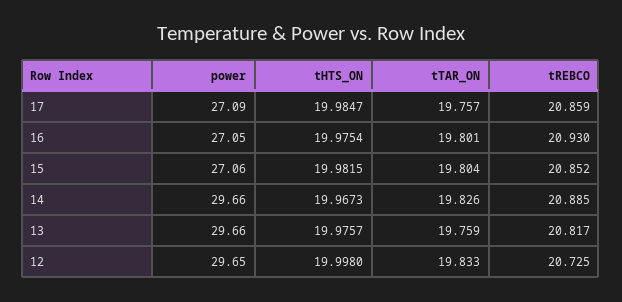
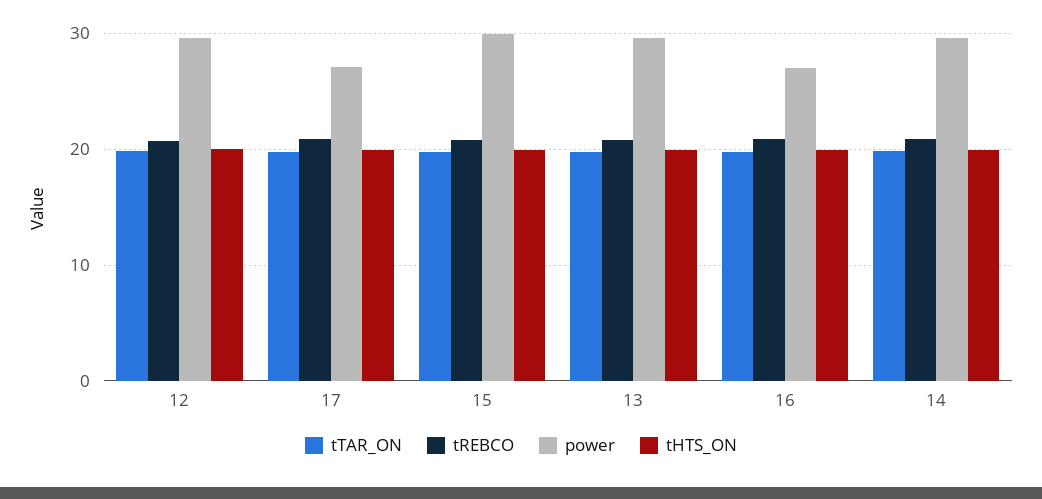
  {
    "power": {
      "17": 27.09,
      "16": 27.05,
-     "15": 27.06,
+     "15": 30,
      "14": 29.66,
      "13": 29.66,
      "12": 29.65
    },
    "tHTS_ON": {
      "17": 19.9847,
      "16": 19.9754,
      "15": 19.9815,
      "14": 19.9673,
      "13": 19.9757,
      "12": 19.998
    },
    "tTAR_ON": {
      "17": 19.757,
      "16": 19.801,
      "15": 19.804,
      "14": 19.826,
      "13": 19.759,
      "12": 19.833
    },
    "tREBCO": {
      "17": 20.859,
      "16": 20.93,
      "15": 20.852,
      "14": 20.885,
      "13": 20.817,
      "12": 20.725
    }
  }

